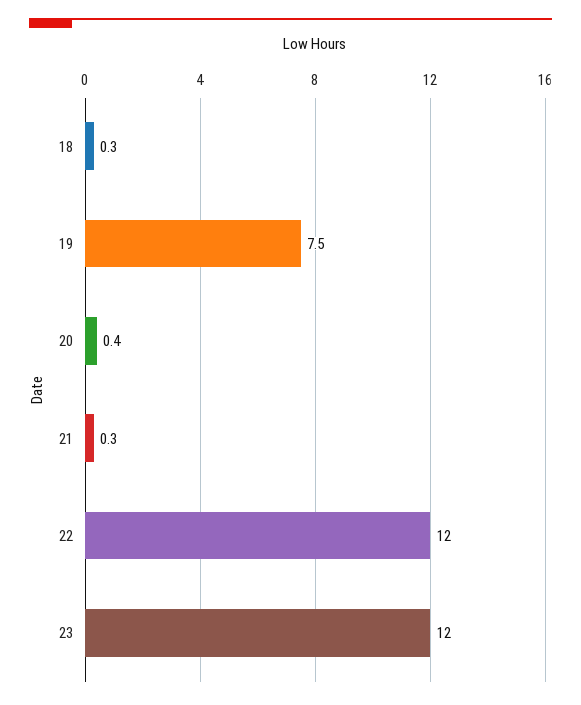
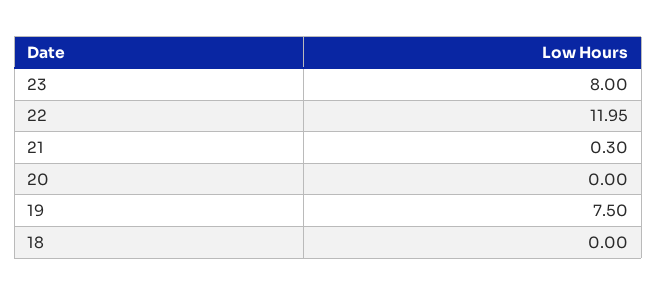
  {
-   "18": 0.3,
+   "18": 0,
    "19": 7.5,
-   "20": 0.4,
+   "20": 0,
    "21": 0.3,
    "22": 11.95,
-   "23": 12
+   "23": 8
  }

